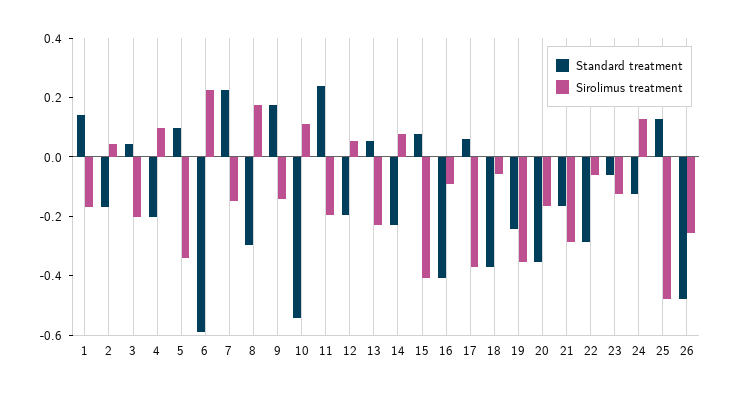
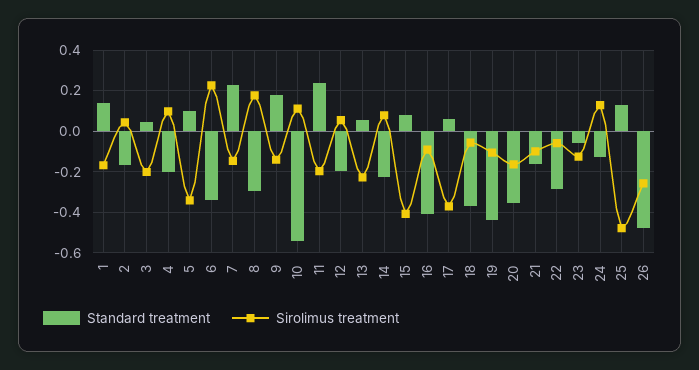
  {
    "Standard treatment": {
      "1": 0.15,
      "2": -0.15,
      "3": 0.05,
      "4": -0.2,
      "5": 0.1,
-     "6": -0.6,
+     "6": -0.35,
      "7": 0.25,
      "8": -0.3,
      "9": 0.2,
      "10": -0.55,
      "11": 0.25,
      "12": -0.2,
      "13": 0.05,
      "14": -0.25,
      "15": 0.1,
      "16": -0.4,
      "17": 0.05,
      "18": -0.35,
-     "19": -0.25,
+     "19": -0.45,
      "20": -0.35,
      "21": -0.15,
      "22": -0.3,
      "23": -0.05,
      "24": -0.15,
      "25": 0.15,
      "26": -0.5
    },
    "Sirolimus treatment": {
      "1": -0.15,
      "2": 0.05,
      "3": -0.2,
      "4": 0.1,
      "5": -0.35,
      "6": 0.25,
      "7": -0.15,
      "8": 0.2,
      "9": -0.15,
      "10": 0.1,
      "11": -0.2,
      "12": 0.05,
      "13": -0.25,
      "14": 0.1,
      "15": -0.4,
      "16": -0.1,
      "17": -0.35,
      "18": -0.05,
-     "19": -0.35,
+     "19": -0.1,
      "20": -0.15,
-     "21": -0.3,
+     "21": -0.1,
      "22": -0.05,
      "23": -0.15,
      "24": 0.15,
      "25": -0.5,
      "26": -0.25
    }
  }

